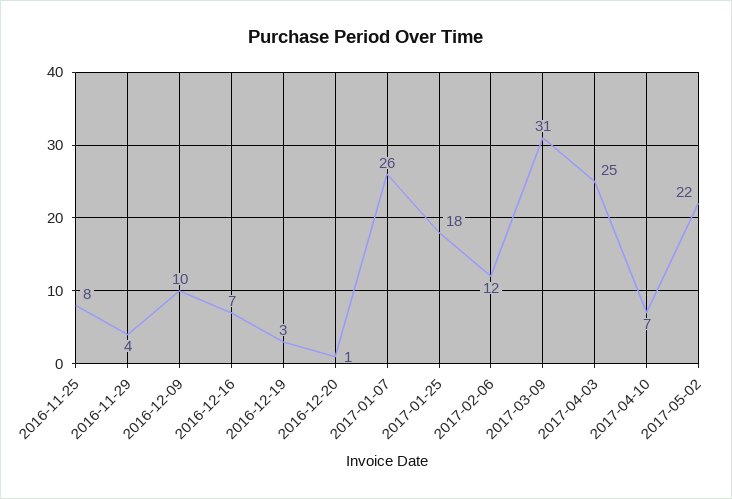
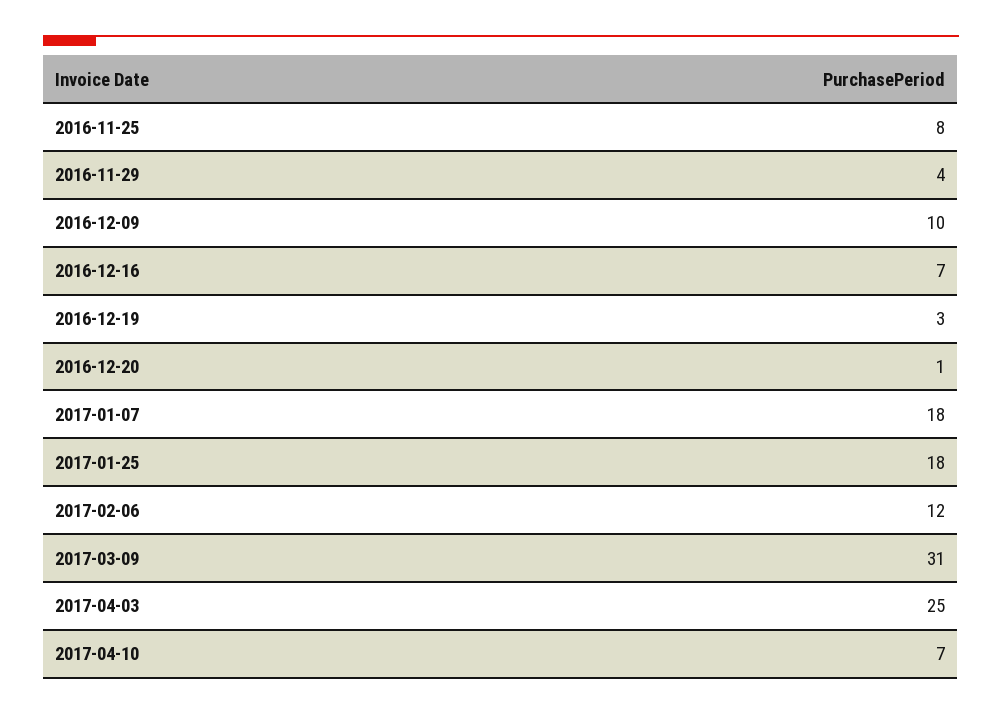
  {
    "2016-11-25": 8,
    "2016-11-29": 4,
    "2016-12-09": 10,
    "2016-12-16": 7,
    "2016-12-19": 3,
    "2016-12-20": 1,
-   "2017-01-07": 26,
+   "2017-01-07": 18,
    "2017-01-25": 18,
    "2017-02-06": 12,
    "2017-03-09": 31,
    "2017-04-03": 25,
-   "2017-04-10": 7,
+   "2017-04-10": 7
-   "2017-05-02": 22
  }

